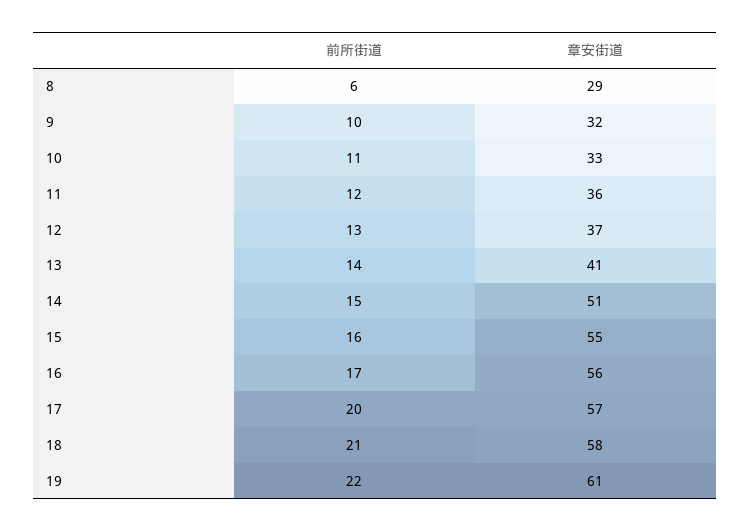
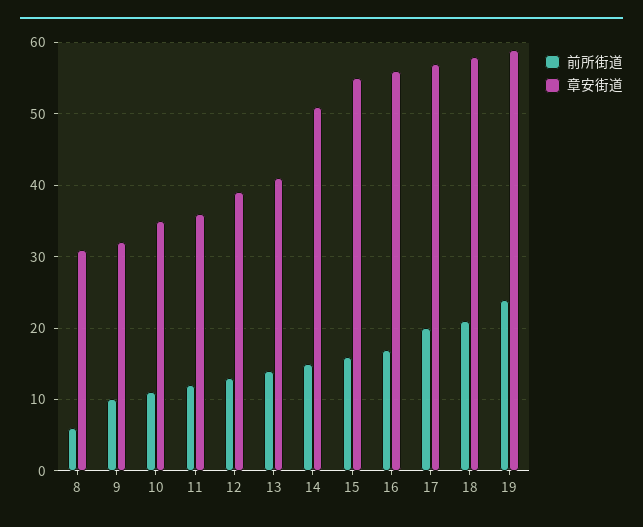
  {
    "前所街道": {
      "8": 6,
      "9": 10,
      "10": 11,
      "11": 12,
      "12": 13,
      "13": 14,
      "14": 15,
      "15": 16,
      "16": 17,
      "17": 20,
      "18": 21,
-     "19": 22
+     "19": 24
    },
    "章安街道": {
-     "8": 29,
+     "8": 31,
      "9": 32,
-     "10": 33,
+     "10": 35,
      "11": 36,
-     "12": 37,
+     "12": 39,
      "13": 41,
      "14": 51,
      "15": 55,
      "16": 56,
      "17": 57,
      "18": 58,
-     "19": 61
+     "19": 59
    }
  }

